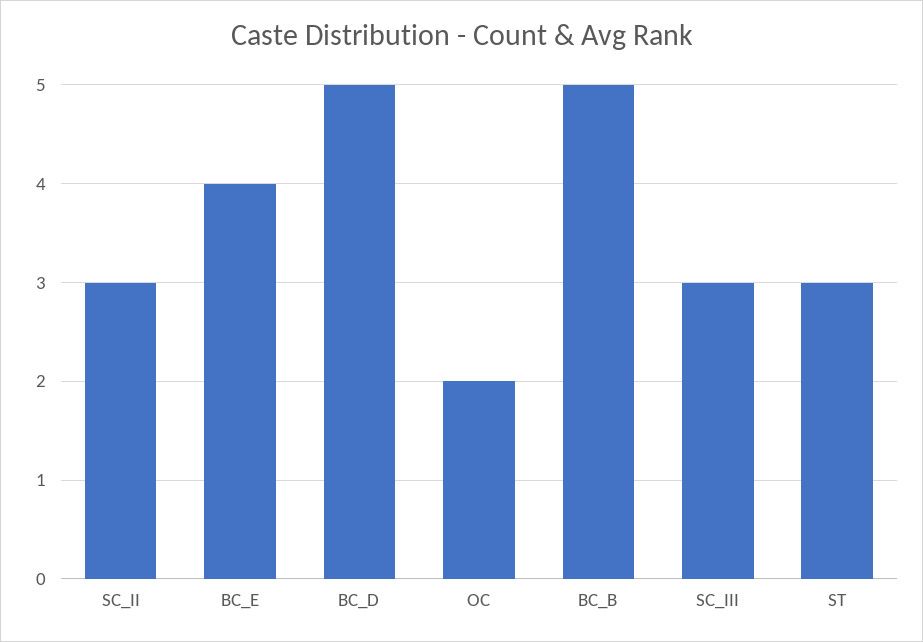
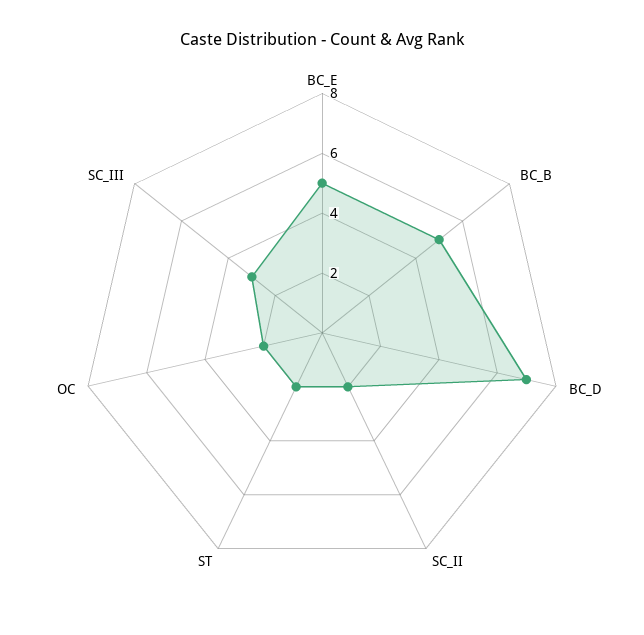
  {
-   "SC_II": 3,
+   "SC_II": 2,
-   "BC_E": 4,
+   "BC_E": 5,
-   "BC_D": 5,
+   "BC_D": 7,
    "OC": 2,
    "BC_B": 5,
    "SC_III": 3,
-   "ST": 3
+   "ST": 2
  }

